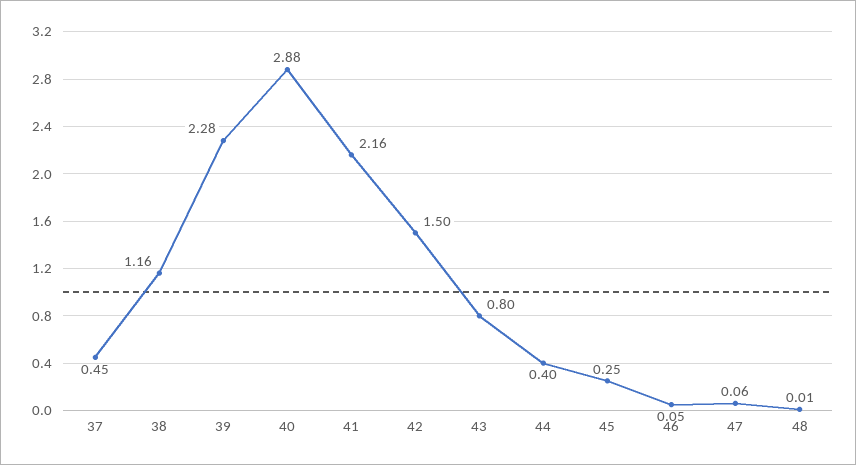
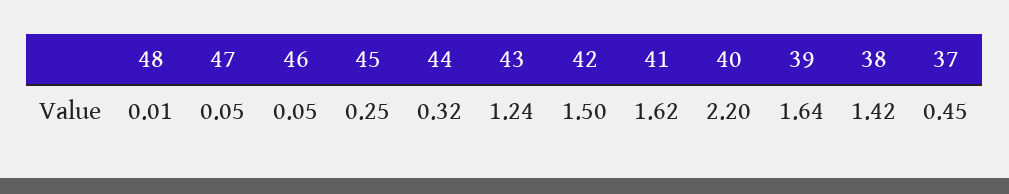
  {
    "37": 0.45,
-   "38": 1.16,
+   "38": 1.42,
-   "39": 2.28,
+   "39": 1.64,
-   "40": 2.88,
+   "40": 2.2,
-   "41": 2.16,
+   "41": 1.62,
    "42": 1.5,
-   "43": 0.8,
+   "43": 1.24,
-   "44": 0.4,
+   "44": 0.32,
    "45": 0.25,
    "46": 0.05,
-   "47": 0.06,
+   "47": 0.05,
    "48": 0.01
  }

